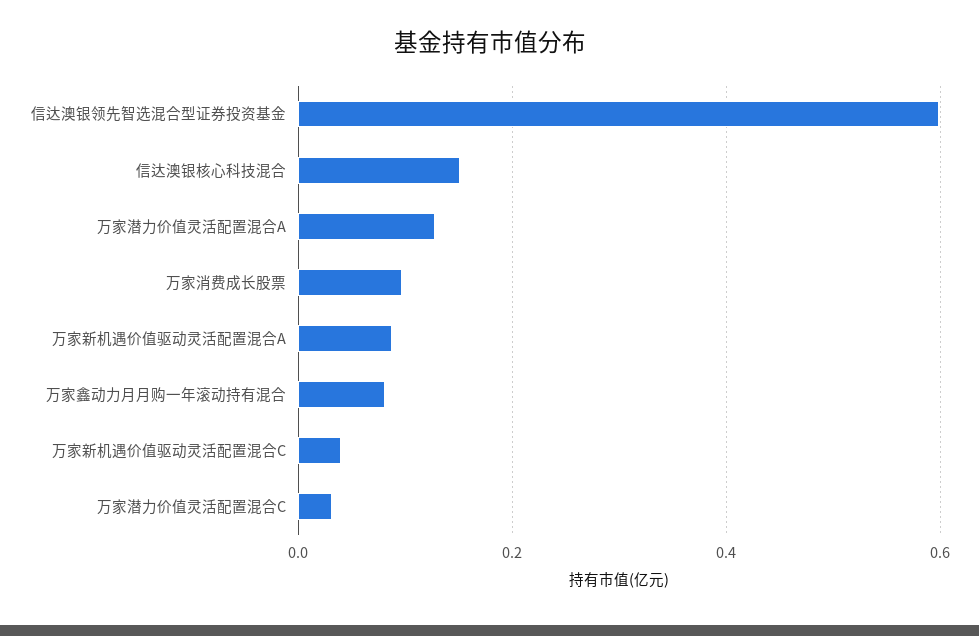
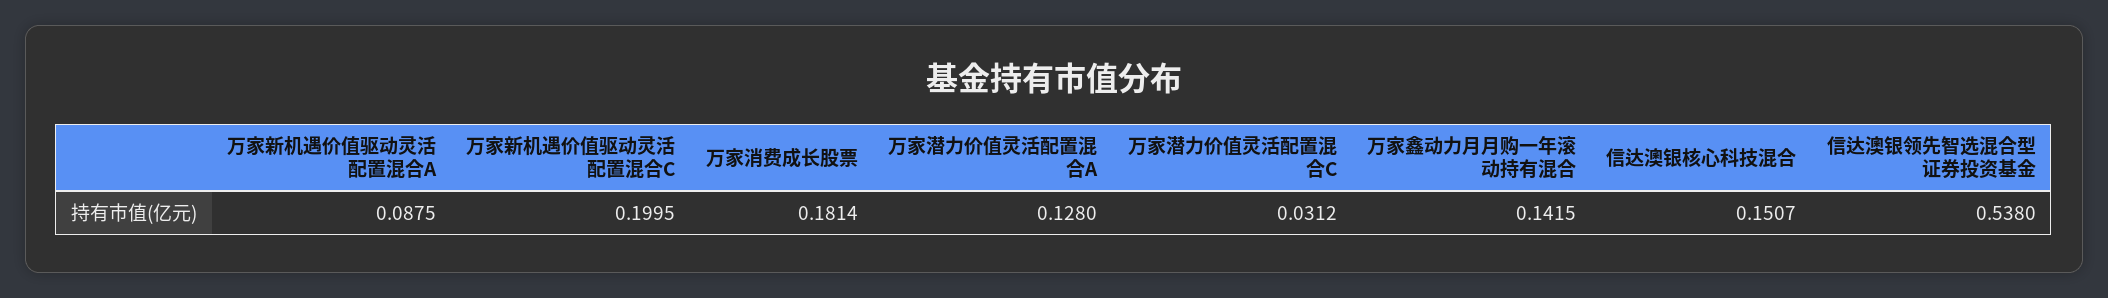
  {
-   "信达澳银领先智选混合型证券投资基金": 0.6,
+   "信达澳银领先智选混合型证券投资基金": 0.538,
    "信达澳银核心科技混合": 0.1507,
    "万家潜力价值灵活配置混合A": 0.128,
-   "万家消费成长股票": 0.1,
+   "万家消费成长股票": 0.1814,
    "万家新机遇价值驱动灵活配置混合A": 0.0875,
-   "万家鑫动力月月购一年滚动持有混合": 0.08,
+   "万家鑫动力月月购一年滚动持有混合": 0.1415,
-   "万家新机遇价值驱动灵活配置混合C": 0.04,
+   "万家新机遇价值驱动灵活配置混合C": 0.1995,
    "万家潜力价值灵活配置混合C": 0.0312
  }

